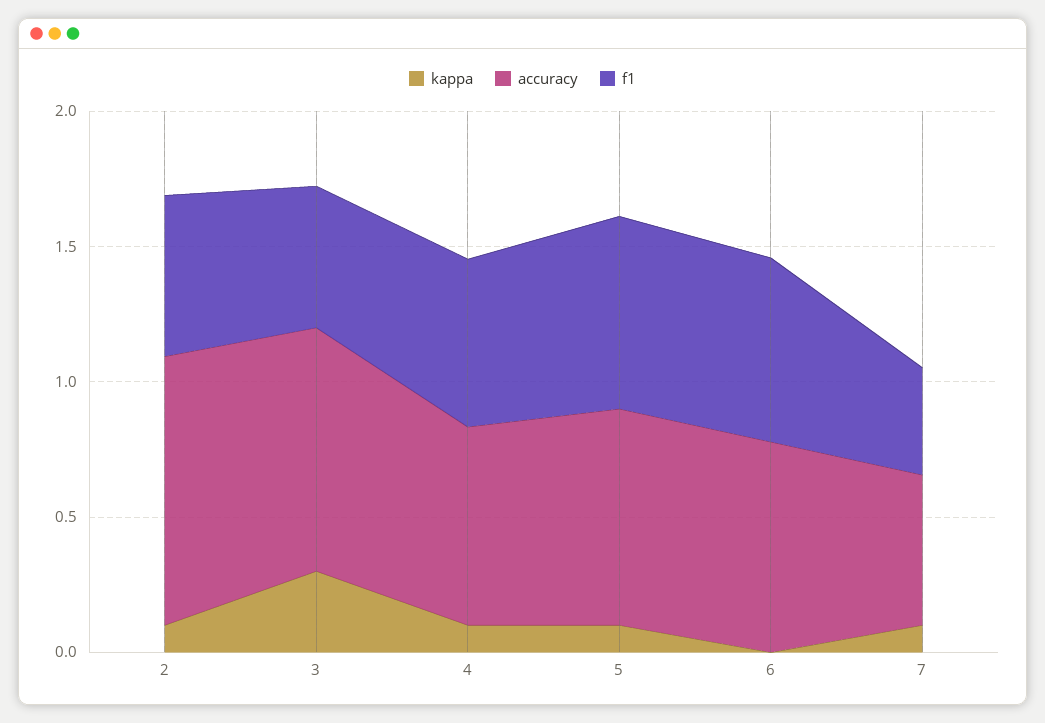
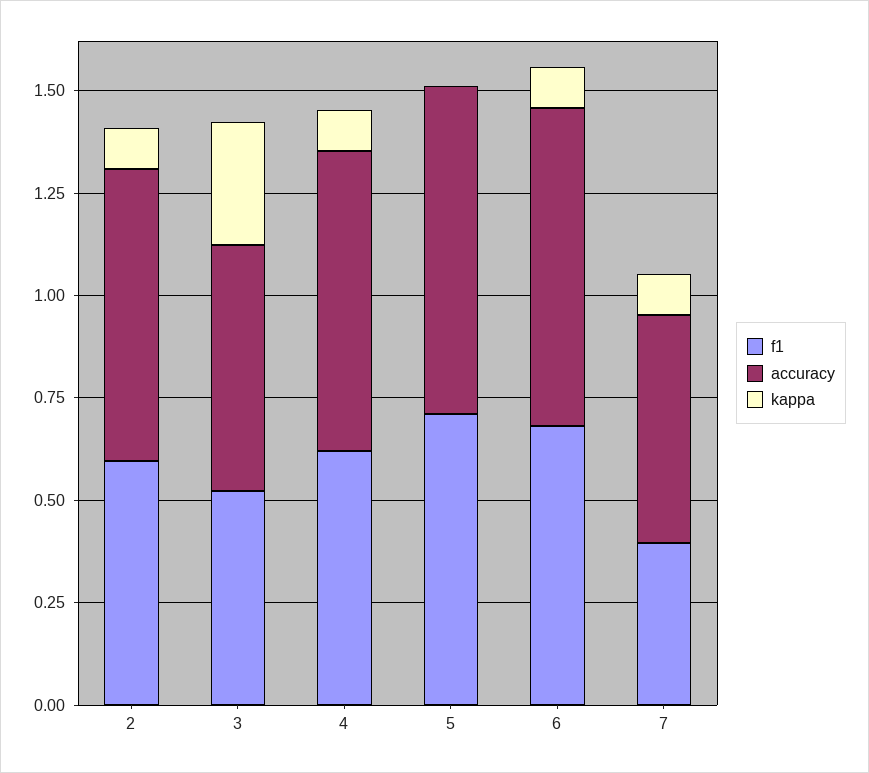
  {
    "kappa": {
      "2": 0.1,
      "3": 0.3,
      "4": 0.1,
-     "5": 0.1,
+     "5": 0,
-     "6": 0,
+     "6": 0.1,
      "7": 0.1
    },
    "accuracy": {
-     "2": 1,
+     "2": 0.7,
-     "3": 0.9,
+     "3": 0.6,
      "4": 0.75,
      "5": 0.8,
      "6": 0.8,
      "7": 0.55
    },
    "f1": {
      "2": 0.6,
      "3": 0.5,
      "4": 0.6,
      "5": 0.7,
      "6": 0.7,
      "7": 0.4
    }
  }

